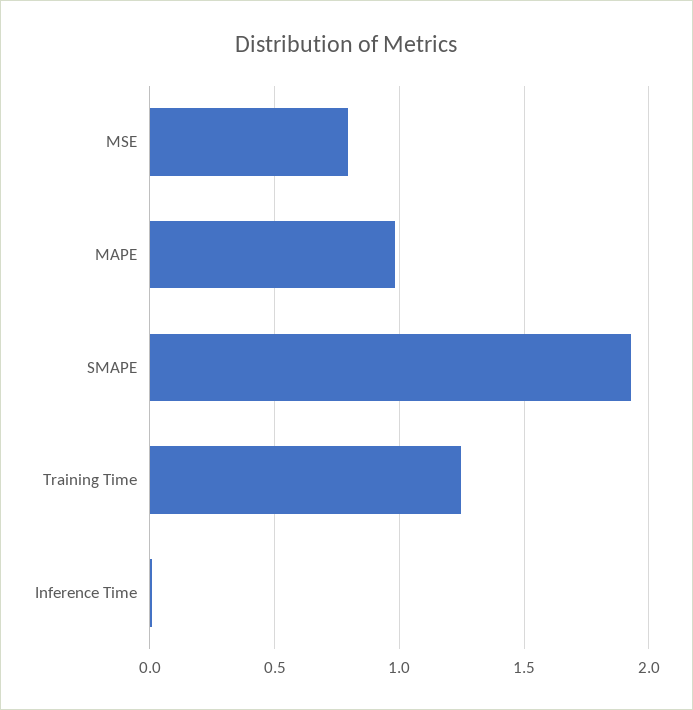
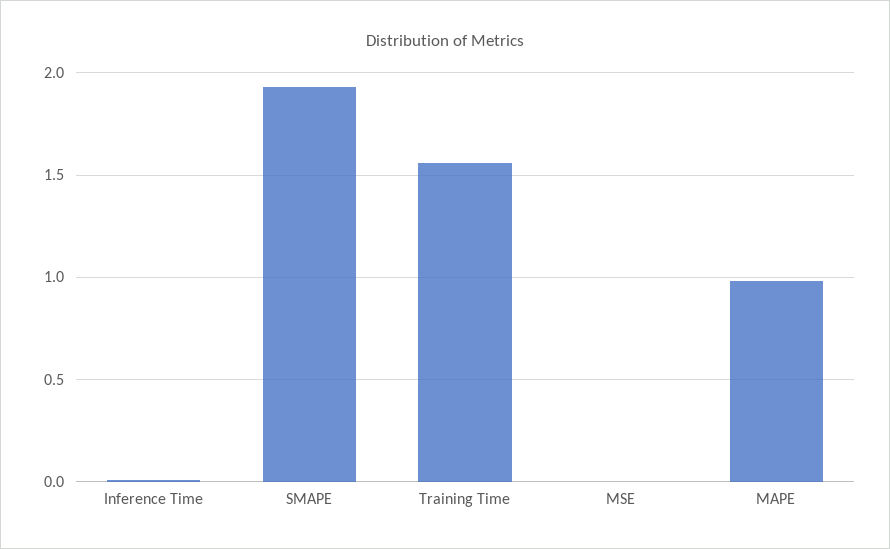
  {
-   "MSE": 0.8,
+   "MSE": 0,
    "MAPE": 1,
    "SMAPE": 1.95,
-   "Training Time": 1.25,
+   "Training Time": 1.55,
    "Inference Time": 0
  }

